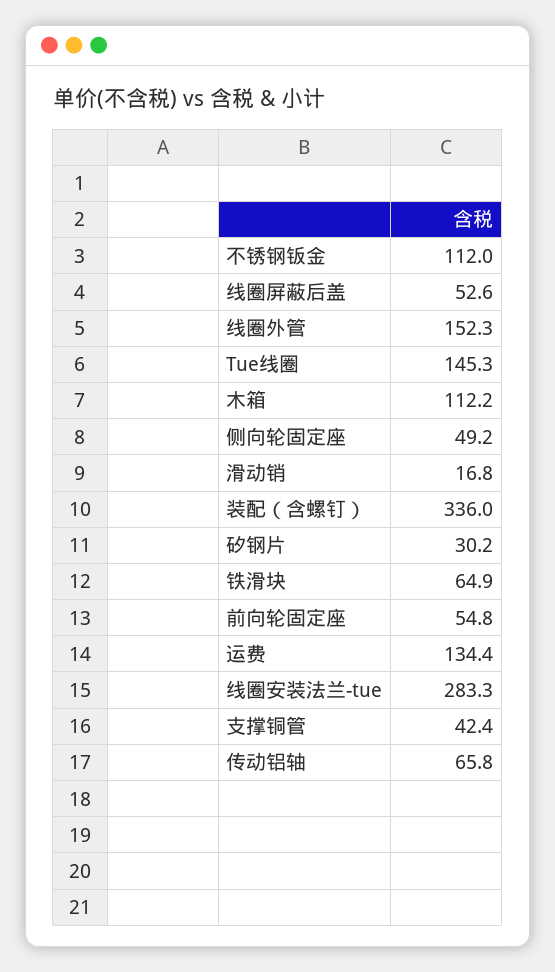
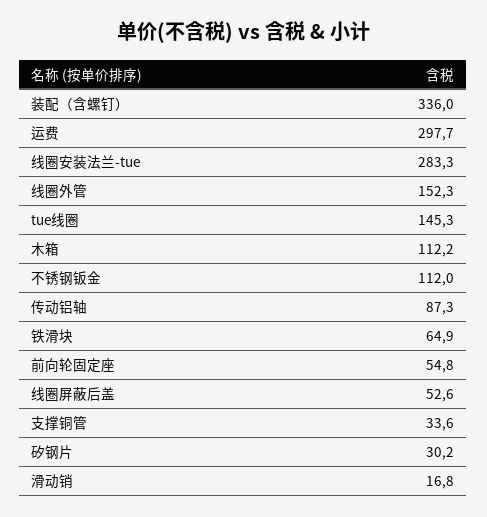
  {
    "不锈钢钣金": 112,
    "线圈屏蔽后盖": 52.6,
    "线圈外管": 152.3,
    "Tue线圈": 145.3,
    "木箱": 112.2,
-   "侧向轮固定座": 49.2,
    "滑动销": 16.8,
    "装配（含螺钉）": 336,
    "矽钢片": 30.2,
    "铁滑块": 64.9,
    "前向轮固定座": 54.8,
-   "运费": 134.4,
+   "运费": 297.7,
    "线圈安装法兰-tue": 283.3,
-   "支撑铜管": 42.4,
+   "支撑铜管": 33.6,
-   "传动铝轴": 65.8
+   "传动铝轴": 87.3
  }

